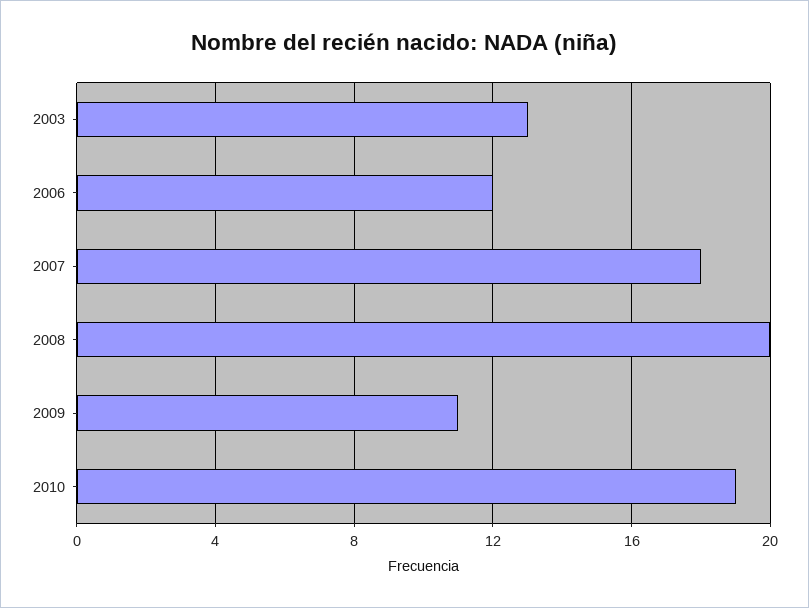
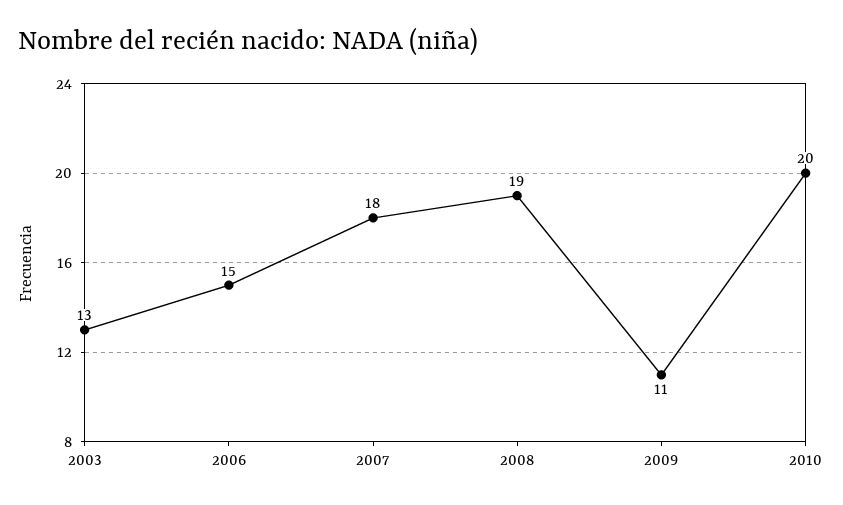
  {
    "2003": 13,
-   "2006": 12,
+   "2006": 15,
    "2007": 18,
-   "2008": 20,
+   "2008": 19,
    "2009": 11,
-   "2010": 19
+   "2010": 20
  }

